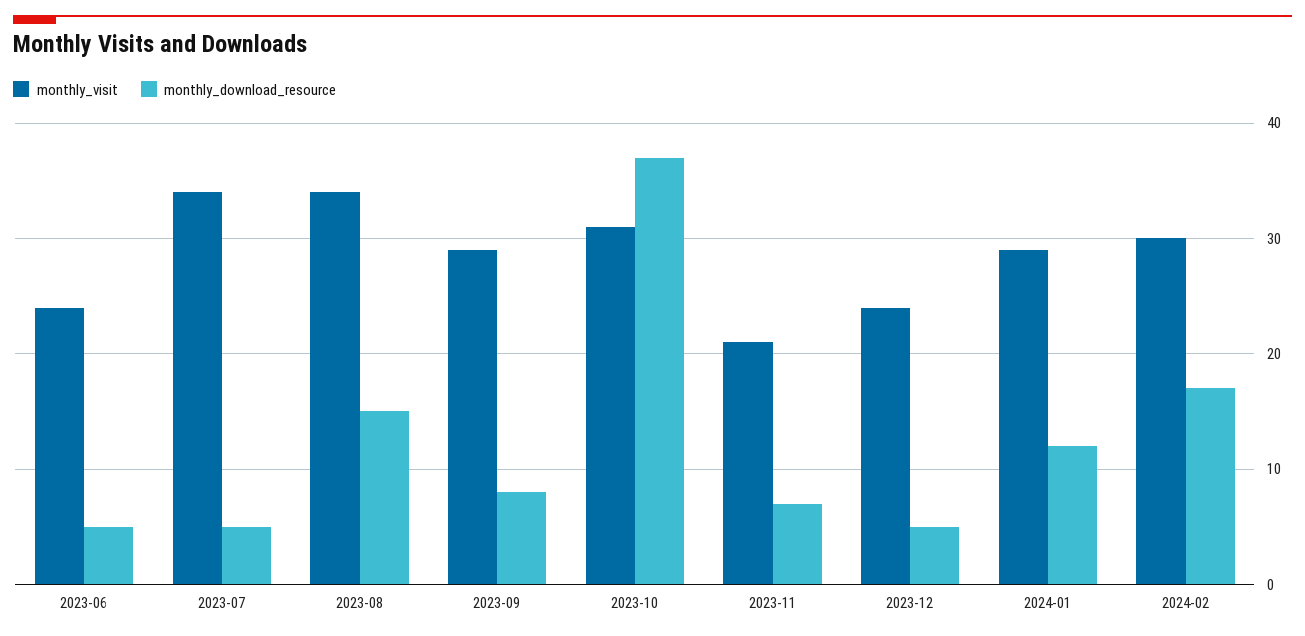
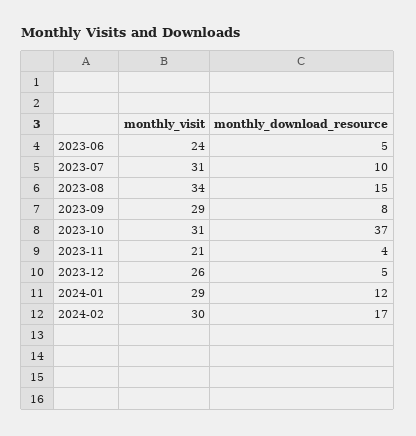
  {
    "monthly_visit": {
      "2023-06": 24,
-     "2023-07": 34,
+     "2023-07": 31,
      "2023-08": 34,
      "2023-09": 29,
      "2023-10": 31,
      "2023-11": 21,
-     "2023-12": 24,
+     "2023-12": 26,
      "2024-01": 29,
      "2024-02": 30
    },
    "monthly_download_resource": {
      "2023-06": 5,
-     "2023-07": 5,
+     "2023-07": 10,
      "2023-08": 15,
      "2023-09": 8,
      "2023-10": 37,
-     "2023-11": 7,
+     "2023-11": 4,
      "2023-12": 5,
      "2024-01": 12,
      "2024-02": 17
    }
  }

